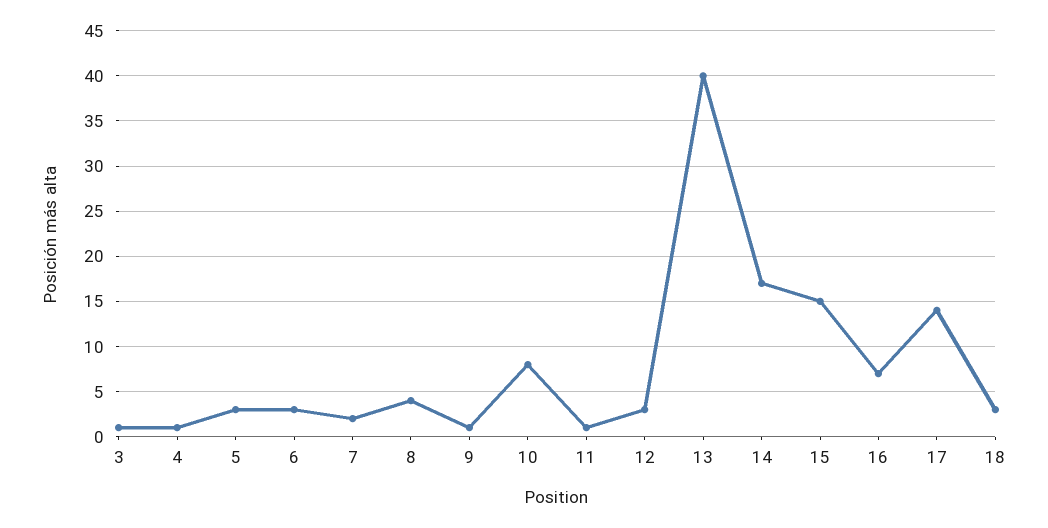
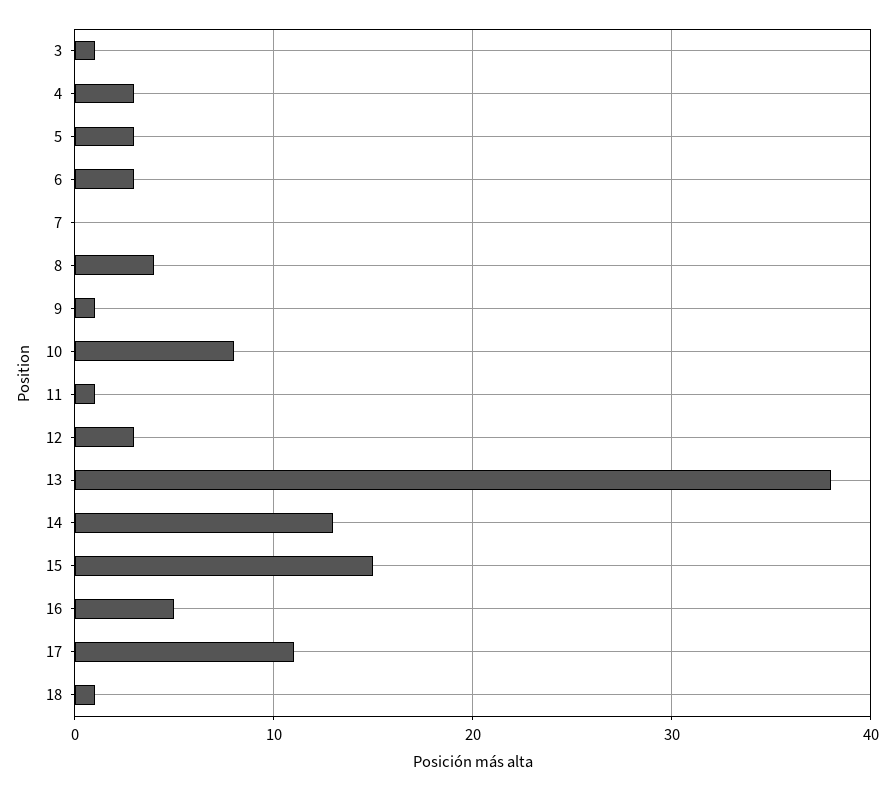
  {
    "3": 1,
-   "4": 1,
+   "4": 3,
    "5": 3,
    "6": 3,
-   "7": 2,
+   "7": 0,
    "8": 4,
    "9": 1,
    "10": 8,
    "11": 1,
    "12": 3,
-   "13": 40,
+   "13": 38,
-   "14": 17,
+   "14": 13,
    "15": 15,
-   "16": 7,
+   "16": 5,
-   "17": 14,
+   "17": 11,
-   "18": 3
+   "18": 1
  }

